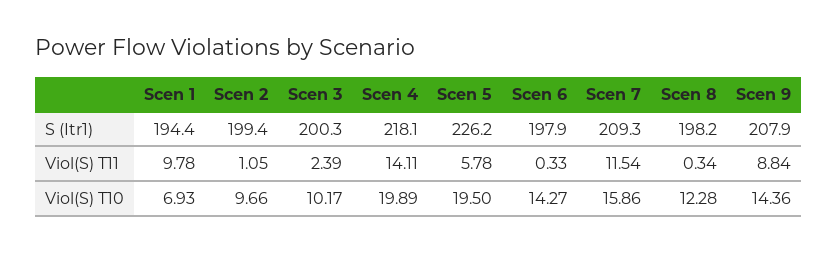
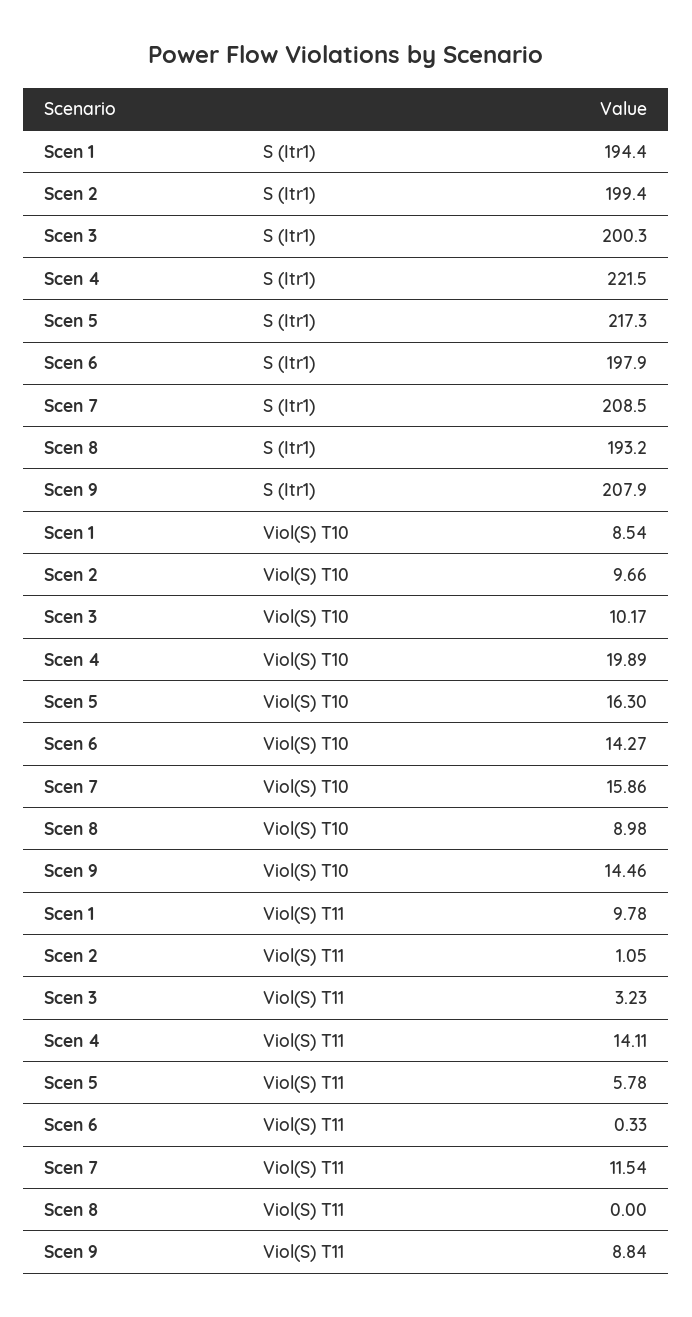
  {
    "Scen 1": {
      "S (Itr1)": 194.4,
      "Viol(S) T11": 9.78,
-     "Viol(S) T10": 6.93
+     "Viol(S) T10": 8.54
    },
    "Scen 2": {
      "S (Itr1)": 199.4,
      "Viol(S) T11": 1.05,
      "Viol(S) T10": 9.66
    },
    "Scen 3": {
      "S (Itr1)": 200.3,
-     "Viol(S) T11": 2.39,
+     "Viol(S) T11": 3.23,
      "Viol(S) T10": 10.17
    },
    "Scen 4": {
-     "S (Itr1)": 218.1,
+     "S (Itr1)": 221.5,
      "Viol(S) T11": 14.11,
      "Viol(S) T10": 19.89
    },
    "Scen 5": {
-     "S (Itr1)": 226.2,
+     "S (Itr1)": 217.3,
      "Viol(S) T11": 5.78,
-     "Viol(S) T10": 19.5
+     "Viol(S) T10": 16.3
    },
    "Scen 6": {
      "S (Itr1)": 197.9,
      "Viol(S) T11": 0.33,
      "Viol(S) T10": 14.27
    },
    "Scen 7": {
-     "S (Itr1)": 209.3,
+     "S (Itr1)": 208.5,
      "Viol(S) T11": 11.54,
      "Viol(S) T10": 15.86
    },
    "Scen 8": {
-     "S (Itr1)": 198.2,
+     "S (Itr1)": 193.2,
-     "Viol(S) T11": 0.34,
+     "Viol(S) T11": 0,
-     "Viol(S) T10": 12.28
+     "Viol(S) T10": 8.98
    },
    "Scen 9": {
      "S (Itr1)": 207.9,
      "Viol(S) T11": 8.84,
-     "Viol(S) T10": 14.36
+     "Viol(S) T10": 14.46
    }
  }

